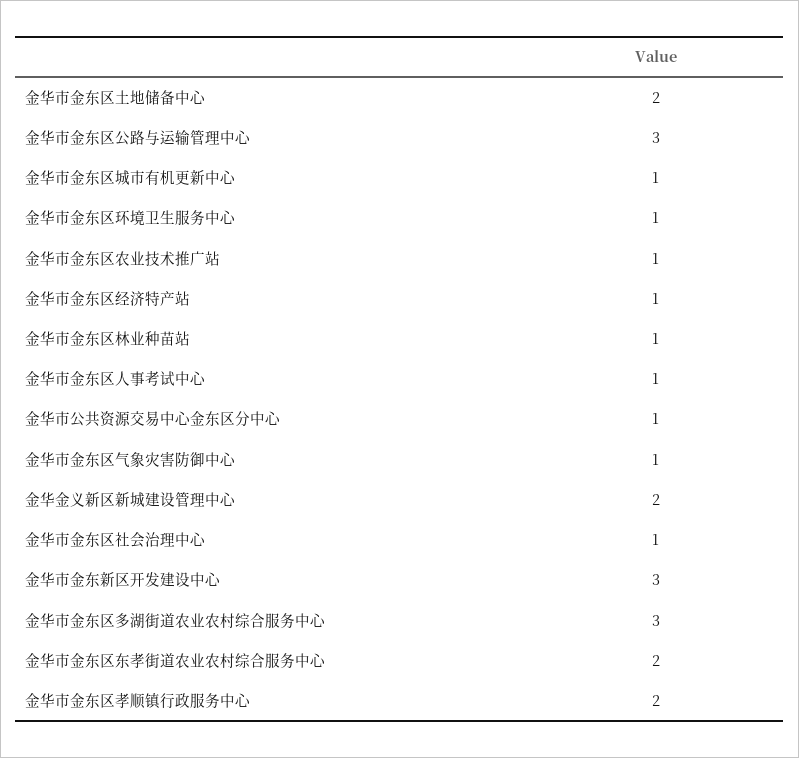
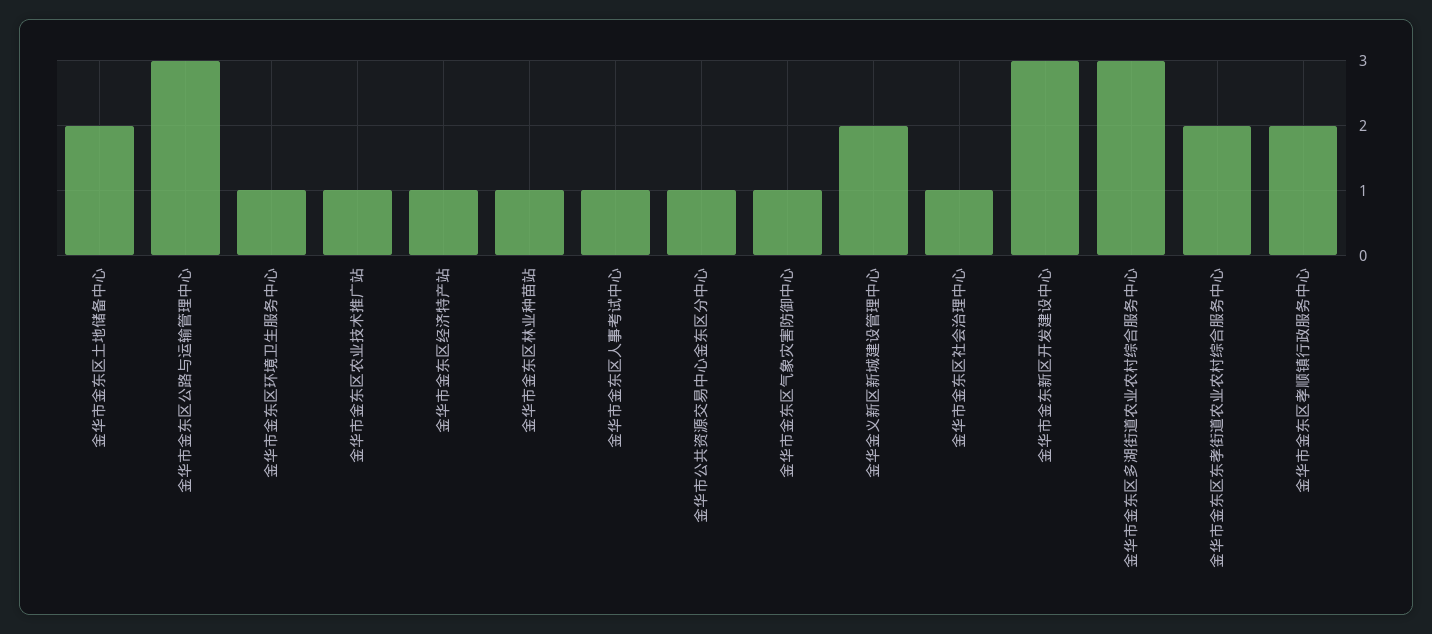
  {
    "金华市金东区土地储备中心": 2,
    "金华市金东区公路与运输管理中心": 3,
-   "金华市金东区城市有机更新中心": 1,
    "金华市金东区环境卫生服务中心": 1,
    "金华市金东区农业技术推广站": 1,
    "金华市金东区经济特产站": 1,
    "金华市金东区林业种苗站": 1,
    "金华市金东区人事考试中心": 1,
    "金华市公共资源交易中心金东区分中心": 1,
    "金华市金东区气象灾害防御中心": 1,
    "金华金义新区新城建设管理中心": 2,
    "金华市金东区社会治理中心": 1,
    "金华市金东新区开发建设中心": 3,
    "金华市金东区多湖街道农业农村综合服务中心": 3,
    "金华市金东区东孝街道农业农村综合服务中心": 2,
    "金华市金东区孝顺镇行政服务中心": 2
  }

